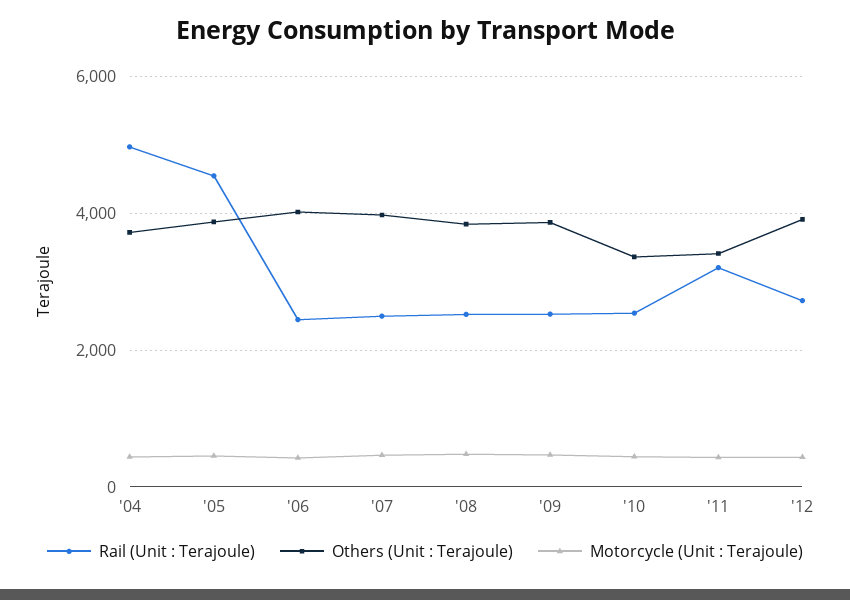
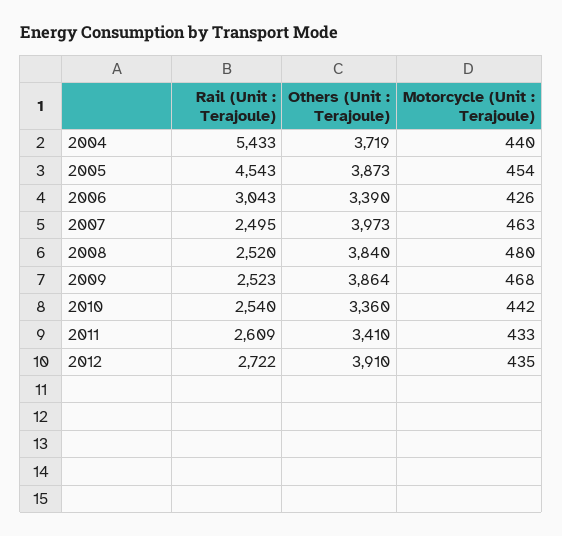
  {
    "Rail (Unit : Terajoule)": {
-     "'04": 5000,
+     "'04": 5433,
      "'05": 4543,
-     "'06": 2400,
+     "'06": 3043,
      "'07": 2495,
      "'08": 2520,
      "'09": 2523,
      "'10": 2540,
-     "'11": 3200,
+     "'11": 2609,
      "'12": 2722
    },
    "Others (Unit : Terajoule)": {
      "'04": 3719,
      "'05": 3873,
-     "'06": 4000,
+     "'06": 3390,
      "'07": 3973,
      "'08": 3840,
      "'09": 3864,
      "'10": 3360,
      "'11": 3410,
      "'12": 3910
    },
    "Motorcycle (Unit : Terajoule)": {
      "'04": 440,
      "'05": 454,
      "'06": 426,
      "'07": 463,
      "'08": 480,
      "'09": 468,
      "'10": 442,
      "'11": 433,
      "'12": 435
    }
  }

